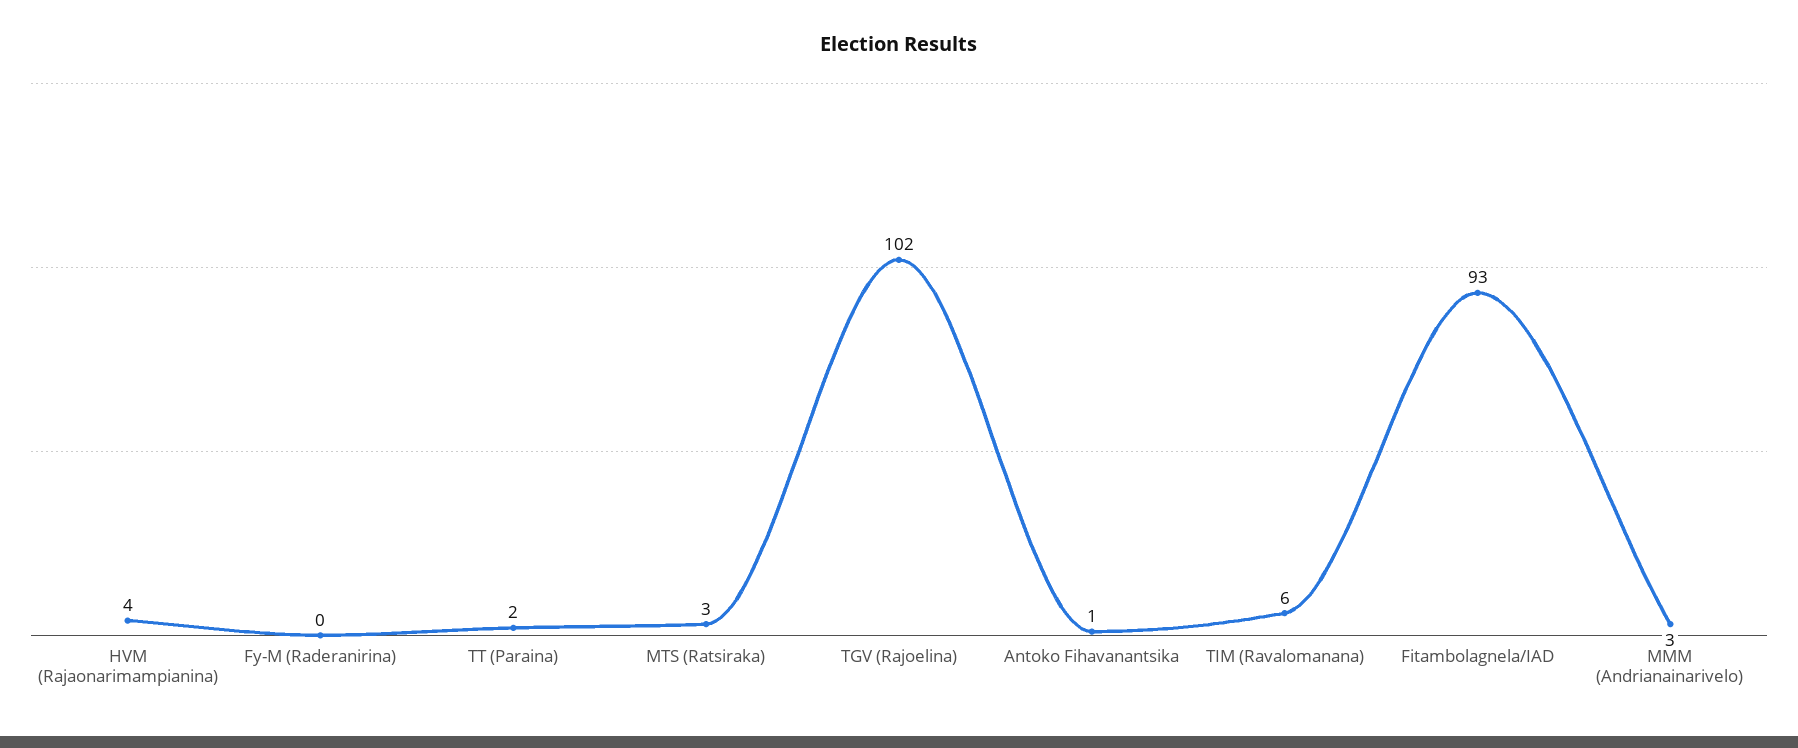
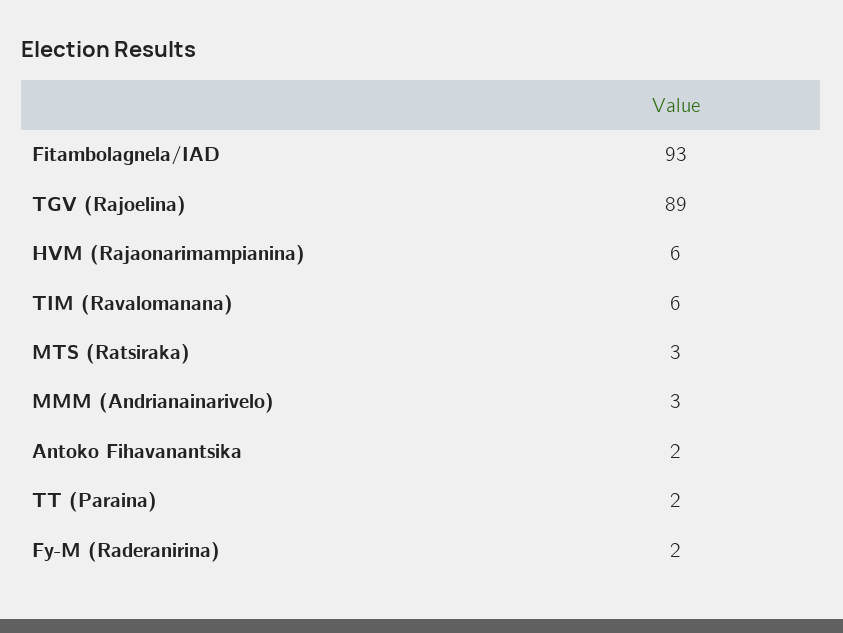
  {
-   "HVM (Rajaonarimampianina)": 4,
+   "HVM (Rajaonarimampianina)": 6,
-   "Fy-M (Raderanirina)": 0,
+   "Fy-M (Raderanirina)": 2,
    "TT (Paraina)": 2,
    "MTS (Ratsiraka)": 3,
-   "TGV (Rajoelina)": 102,
+   "TGV (Rajoelina)": 89,
-   "Antoko Fihavanantsika": 1,
+   "Antoko Fihavanantsika": 2,
    "TIM (Ravalomanana)": 6,
    "Fitambolagnela/IAD": 93,
    "MMM (Andrianainarivelo)": 3
  }

